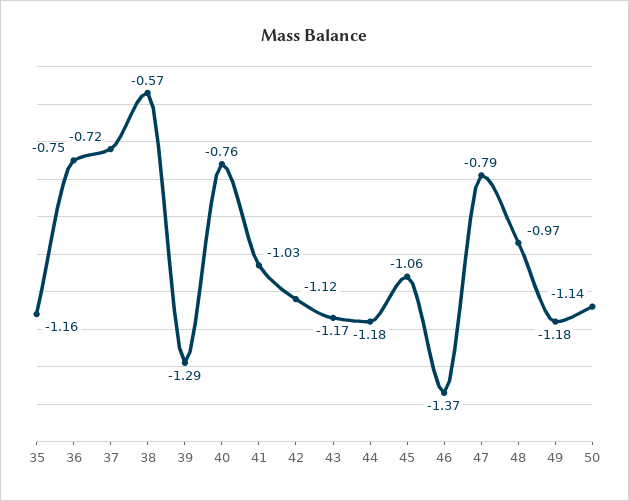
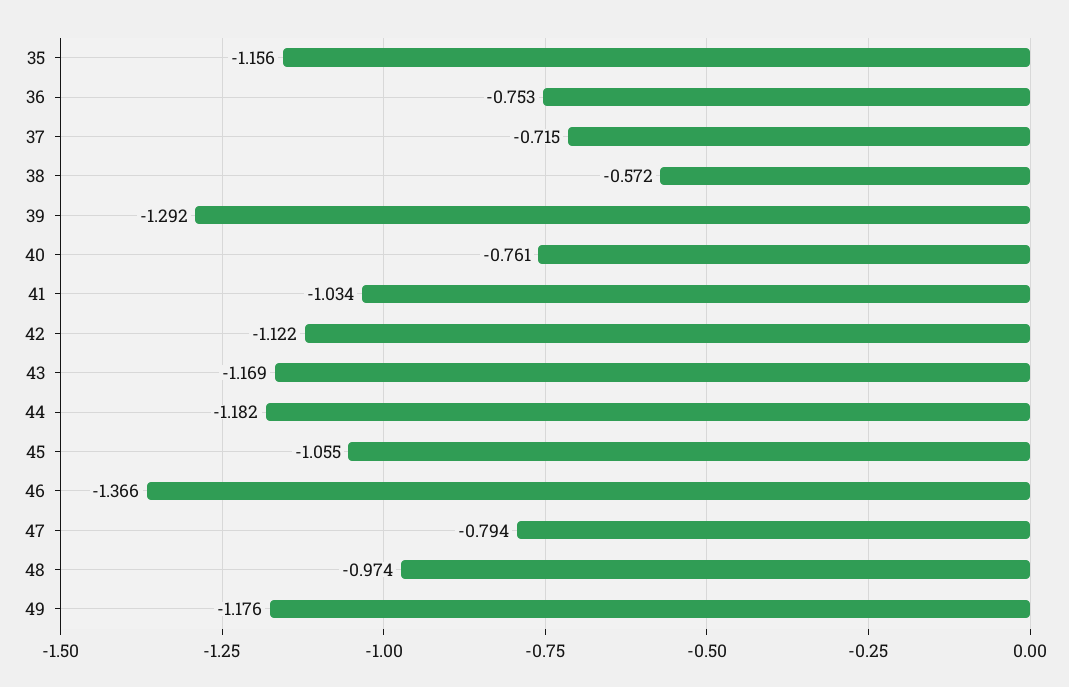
  {
    "35": -1.156,
    "36": -0.753,
    "37": -0.715,
    "38": -0.572,
    "39": -1.292,
    "40": -0.761,
    "41": -1.034,
    "42": -1.122,
    "43": -1.169,
    "44": -1.182,
    "45": -1.055,
    "46": -1.366,
    "47": -0.794,
    "48": -0.974,
-   "49": -1.176,
+   "49": -1.176
-   "50": -1.14
  }

